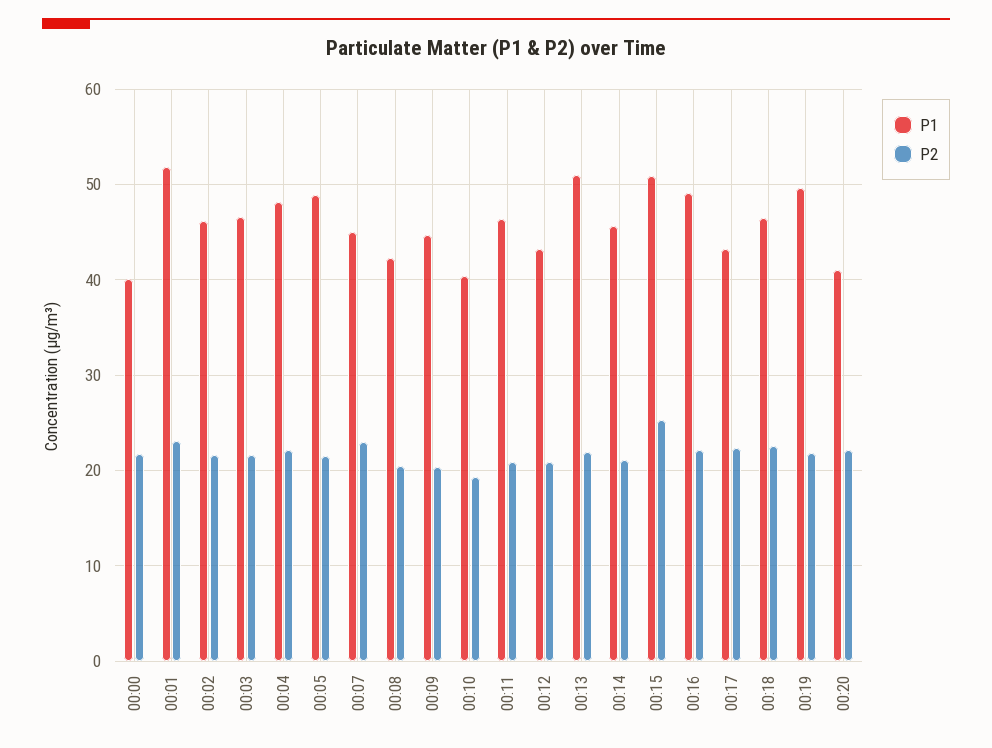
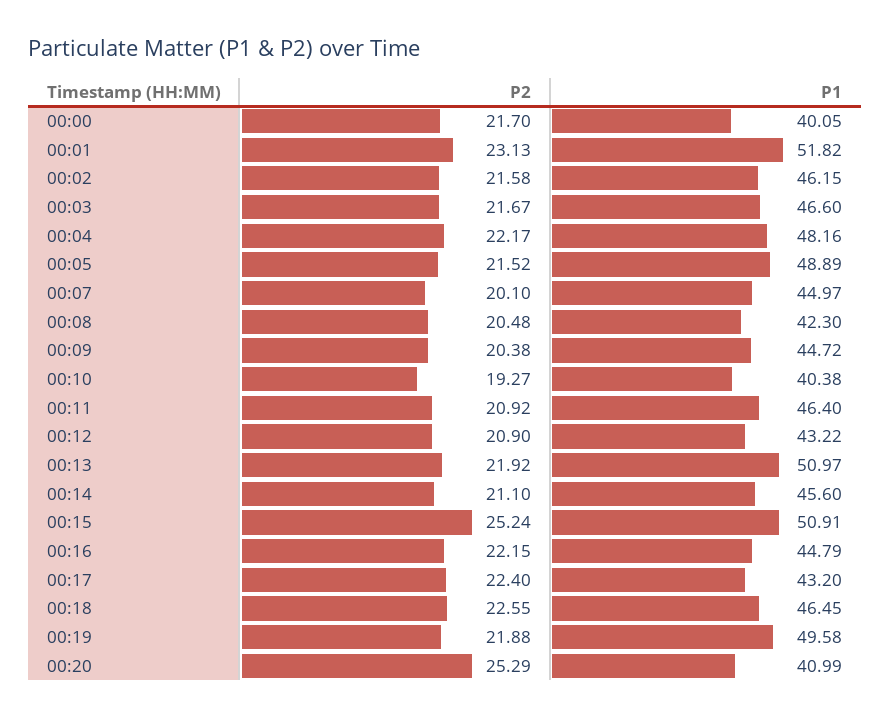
  {
    "P1": {
      "00:00": 40.05,
      "00:01": 51.82,
      "00:02": 46.15,
      "00:03": 46.6,
      "00:04": 48.16,
      "00:05": 48.89,
      "00:07": 44.97,
      "00:08": 42.3,
      "00:09": 44.72,
      "00:10": 40.38,
      "00:11": 46.4,
      "00:12": 43.22,
      "00:13": 50.97,
      "00:14": 45.6,
      "00:15": 50.91,
-     "00:16": 49,
+     "00:16": 44.79,
      "00:17": 43.2,
      "00:18": 46.45,
      "00:19": 49.58,
      "00:20": 40.99
    },
    "P2": {
      "00:00": 21.7,
      "00:01": 23.13,
      "00:02": 21.58,
      "00:03": 21.67,
      "00:04": 22.17,
      "00:05": 21.52,
-     "00:07": 23,
+     "00:07": 20.1,
      "00:08": 20.48,
      "00:09": 20.38,
      "00:10": 19.27,
      "00:11": 20.92,
      "00:12": 20.9,
      "00:13": 21.92,
      "00:14": 21.1,
      "00:15": 25.24,
      "00:16": 22.15,
      "00:17": 22.4,
      "00:18": 22.55,
      "00:19": 21.88,
-     "00:20": 22
+     "00:20": 25.29
    }
  }

